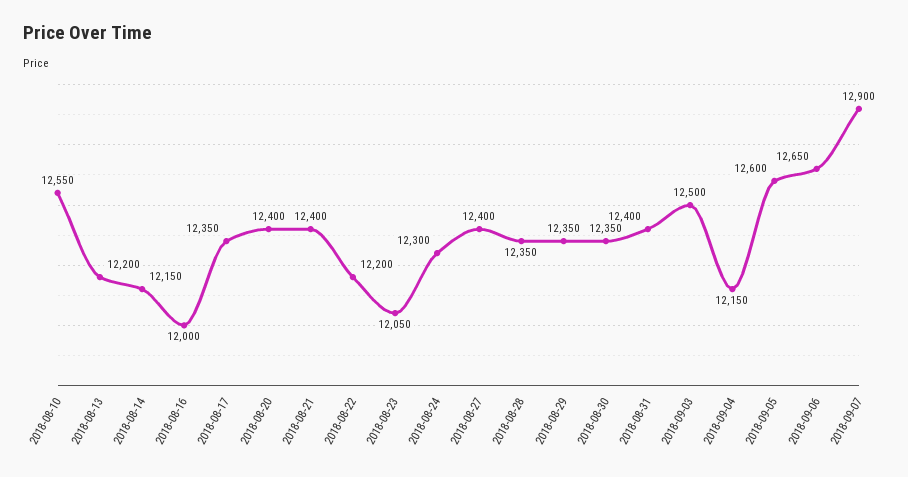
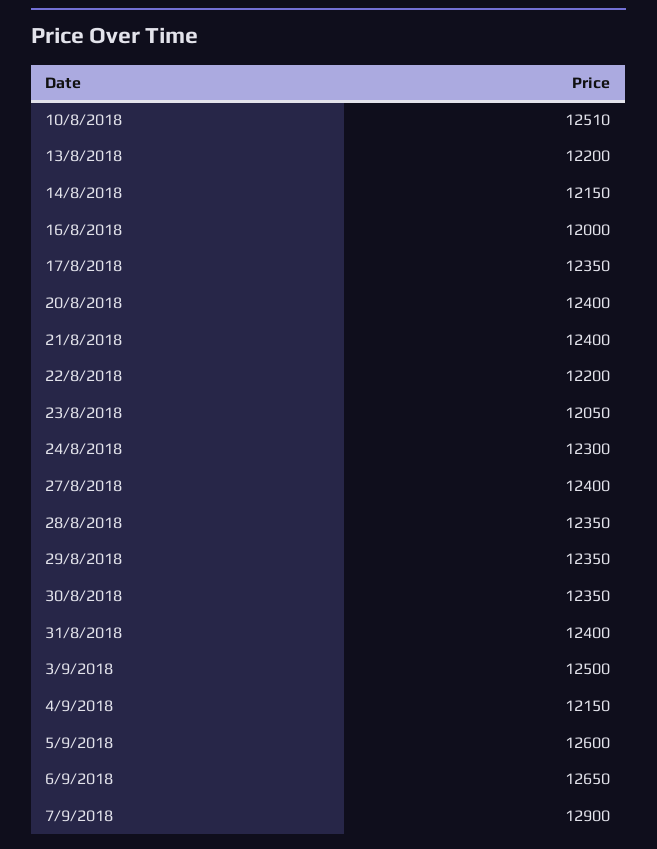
  {
-   "2018-08-10": 12550,
+   "2018-08-10": 12510,
    "2018-08-13": 12200,
    "2018-08-14": 12150,
    "2018-08-16": 12000,
    "2018-08-17": 12350,
    "2018-08-20": 12400,
    "2018-08-21": 12400,
    "2018-08-22": 12200,
    "2018-08-23": 12050,
    "2018-08-24": 12300,
    "2018-08-27": 12400,
    "2018-08-28": 12350,
    "2018-08-29": 12350,
    "2018-08-30": 12350,
    "2018-08-31": 12400,
    "2018-09-03": 12500,
    "2018-09-04": 12150,
    "2018-09-05": 12600,
    "2018-09-06": 12650,
    "2018-09-07": 12900
  }

